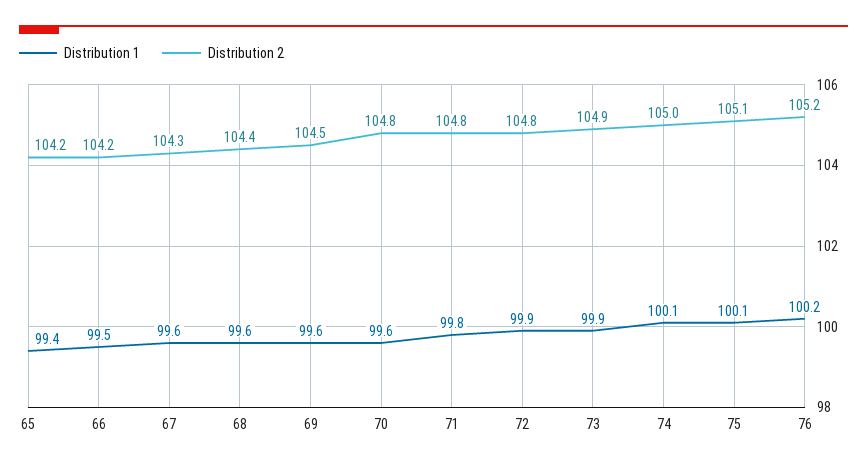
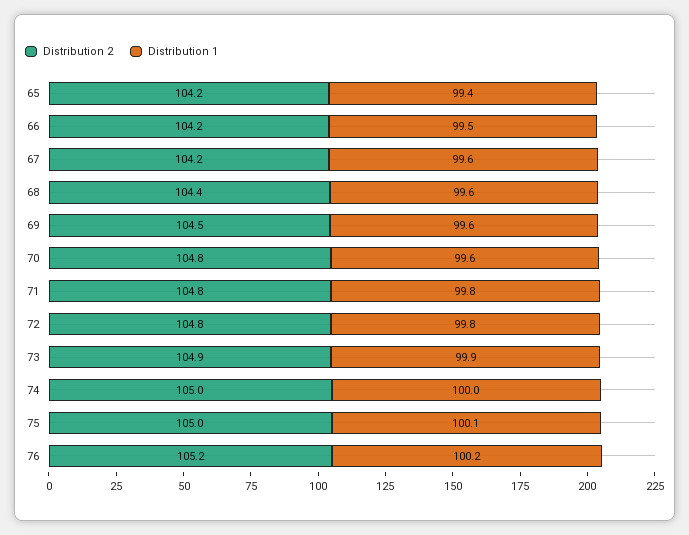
  {
    "Distribution 1": {
      "65": 99.4,
      "66": 99.5,
      "67": 99.6,
      "68": 99.6,
      "69": 99.6,
      "70": 99.6,
      "71": 99.8,
-     "72": 99.9,
+     "72": 99.8,
      "73": 99.9,
-     "74": 100.1,
+     "74": 100,
      "75": 100.1,
      "76": 100.2
    },
    "Distribution 2": {
      "65": 104.2,
      "66": 104.2,
-     "67": 104.3,
+     "67": 104.2,
      "68": 104.4,
      "69": 104.5,
      "70": 104.8,
      "71": 104.8,
      "72": 104.8,
      "73": 104.9,
      "74": 105,
-     "75": 105.1,
+     "75": 105,
      "76": 105.2
    }
  }

